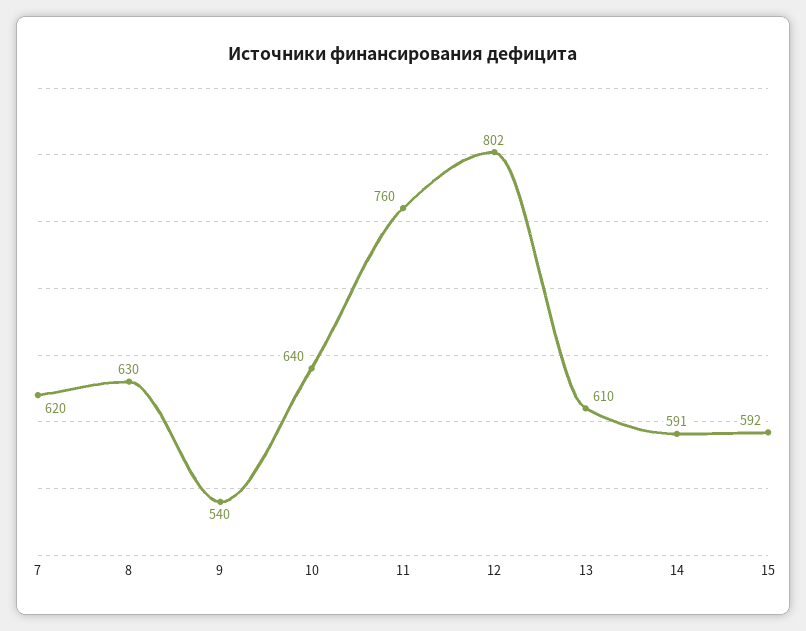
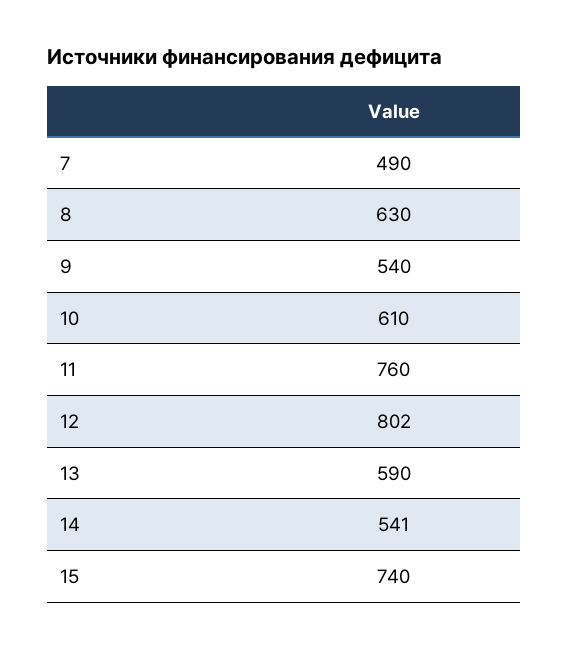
  {
-   "7": 620,
+   "7": 490,
    "8": 630,
    "9": 540,
-   "10": 640,
+   "10": 610,
    "11": 760,
    "12": 802,
-   "13": 610,
+   "13": 590,
-   "14": 591,
+   "14": 541,
-   "15": 592
+   "15": 740
  }

